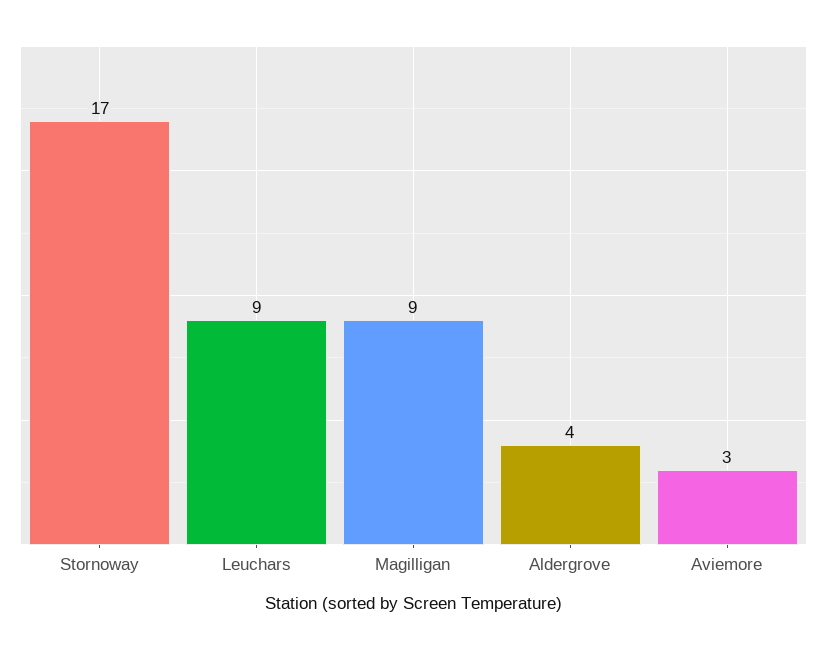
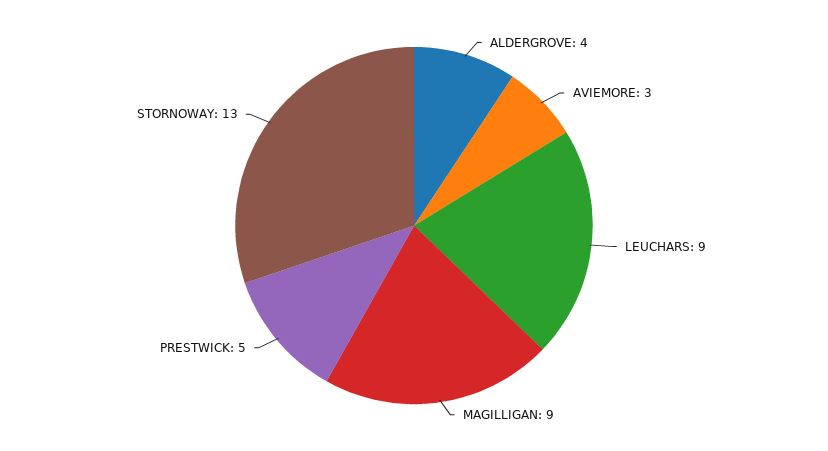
  {
-   "Stornoway": 17,
+   "Stornoway": 13,
    "Leuchars": 9,
    "Magilligan": 9,
    "Aldergrove": 4,
-   "Aviemore": 3
+   "Aviemore": 3,
+   "PRESTWICK": 5
  }

